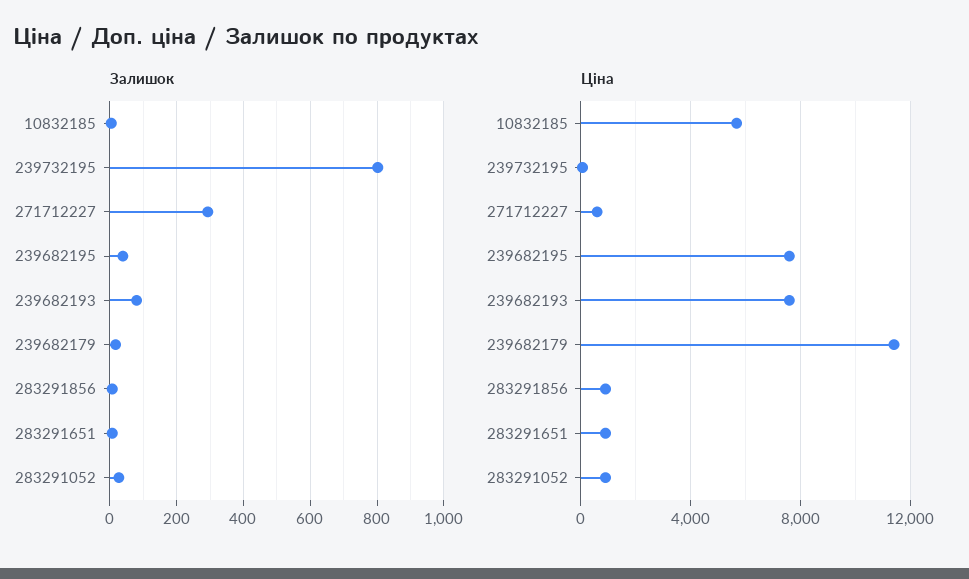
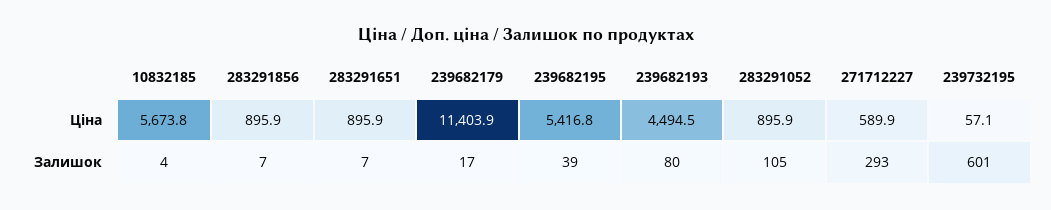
  {
    "Залишок": {
      "10832185": 4,
-     "239732195": 800,
+     "239732195": 601,
      "271712227": 293,
      "239682195": 39,
      "239682193": 80,
      "239682179": 17,
      "283291856": 7,
      "283291651": 7,
-     "283291052": 20
+     "283291052": 105
    },
    "Ціна": {
      "10832185": 5673.8,
      "239732195": 57.1,
      "271712227": 589.9,
-     "239682195": 7500,
+     "239682195": 5416.8,
-     "239682193": 7500,
+     "239682193": 4494.5,
      "239682179": 11403.9,
      "283291856": 895.9,
      "283291651": 895.9,
      "283291052": 895.9
    }
  }

